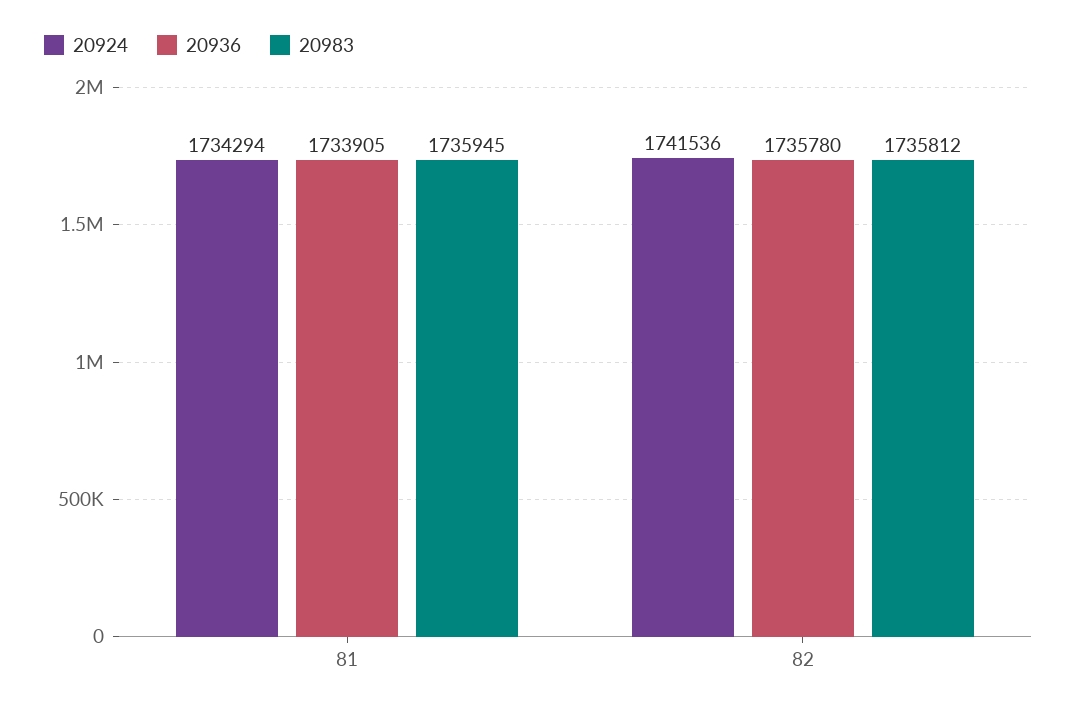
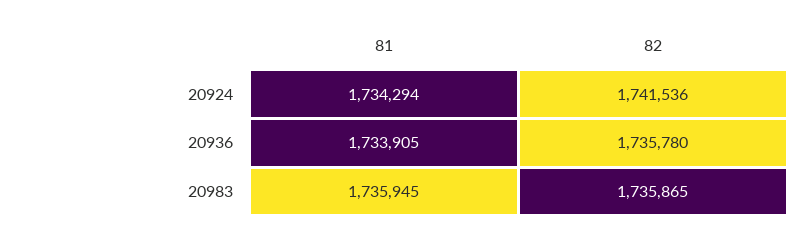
  {
    "20924": {
      "81": 1734294,
      "82": 1741536
    },
    "20936": {
      "81": 1733905,
      "82": 1735780
    },
    "20983": {
      "81": 1735945,
-     "82": 1735812
+     "82": 1735865
    }
  }

